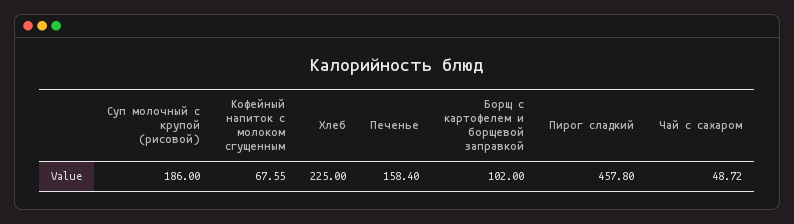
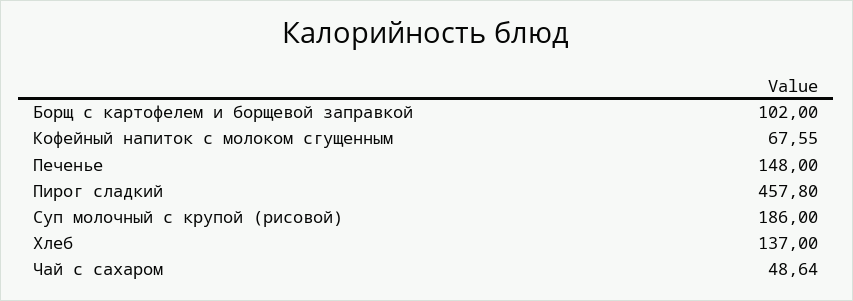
  {
    "Суп молочный с крупой (рисовой)": 186,
    "Кофейный напиток с молоком сгущенным": 67.55,
-   "Хлеб": 225,
+   "Хлеб": 137,
-   "Печенье": 158.4,
+   "Печенье": 148,
    "Борщ с картофелем и борщевой заправкой": 102,
    "Пирог сладкий": 457.8,
-   "Чай с сахаром": 48.72
+   "Чай с сахаром": 48.64
  }

